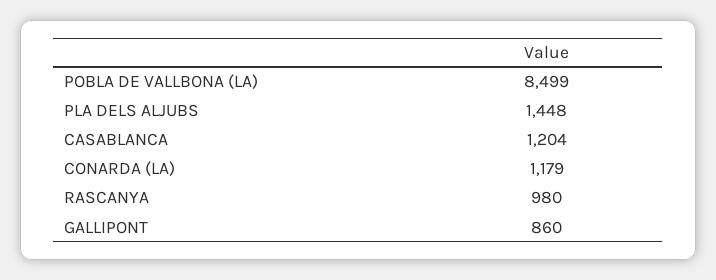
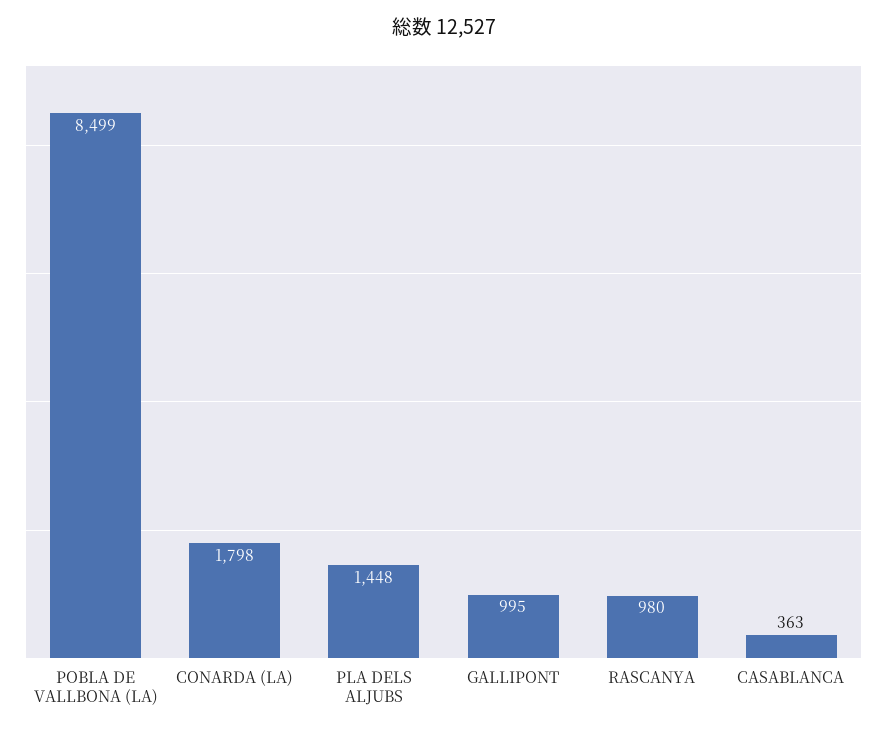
  {
    "POBLA DE VALLBONA (LA)": 8499,
    "PLA DELS ALJUBS": 1448,
-   "CASABLANCA": 1204,
+   "CASABLANCA": 363,
-   "CONARDA (LA)": 1179,
+   "CONARDA (LA)": 1798,
    "RASCANYA": 980,
-   "GALLIPONT": 860
+   "GALLIPONT": 995
  }

